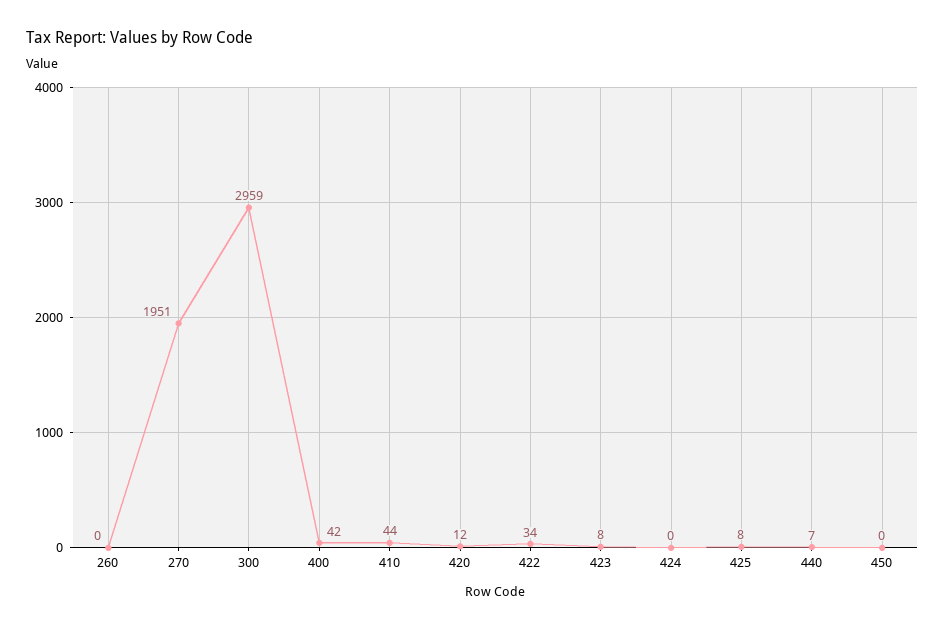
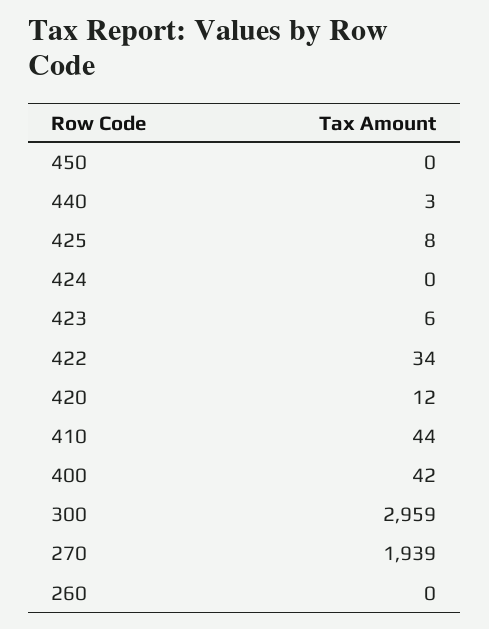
  {
    "260": 0,
-   "270": 1951,
+   "270": 1939,
    "300": 2959,
    "400": 42,
    "410": 44,
    "420": 12,
    "422": 34,
-   "423": 8,
+   "423": 6,
    "424": 0,
    "425": 8,
-   "440": 7,
+   "440": 3,
    "450": 0
  }

